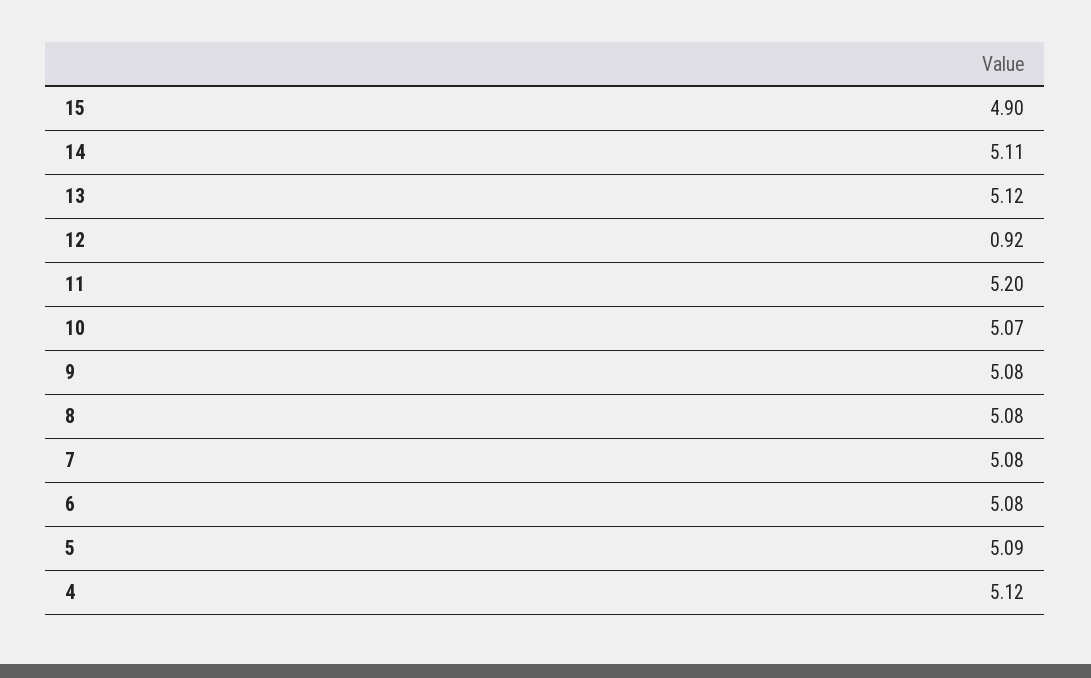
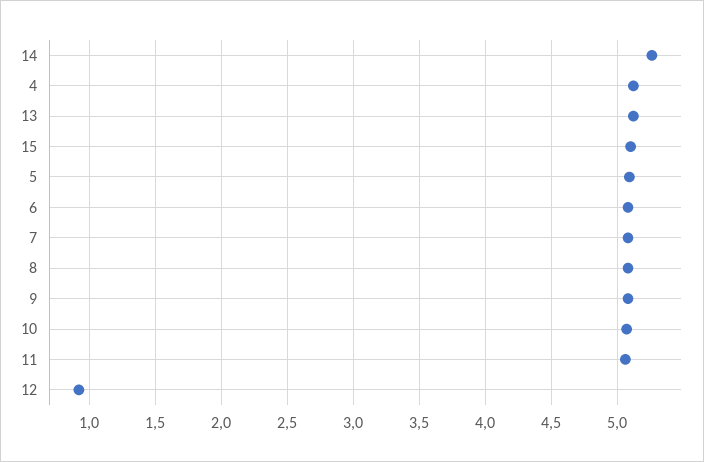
  {
-   "15": 4.9,
+   "15": 5.1,
-   "14": 5.11,
+   "14": 5.25,
    "13": 5.12,
    "12": 0.92,
-   "11": 5.2,
+   "11": 5.05,
    "10": 5.07,
    "9": 5.08,
    "8": 5.08,
    "7": 5.08,
    "6": 5.08,
    "5": 5.09,
    "4": 5.12
  }

